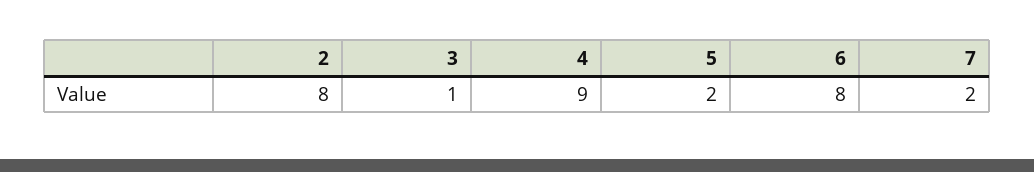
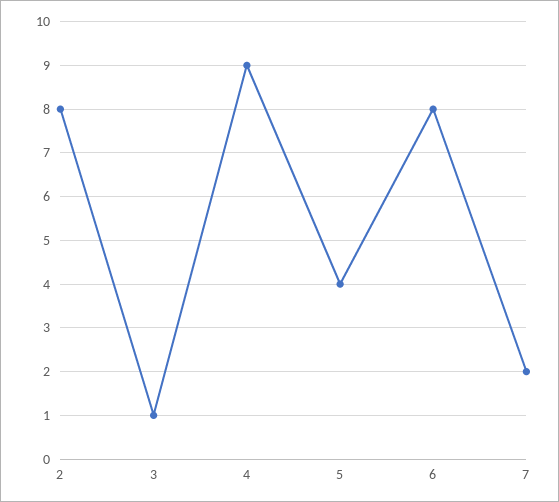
  {
    "2": 8,
    "3": 1,
    "4": 9,
-   "5": 2,
+   "5": 4,
    "6": 8,
    "7": 2
  }

